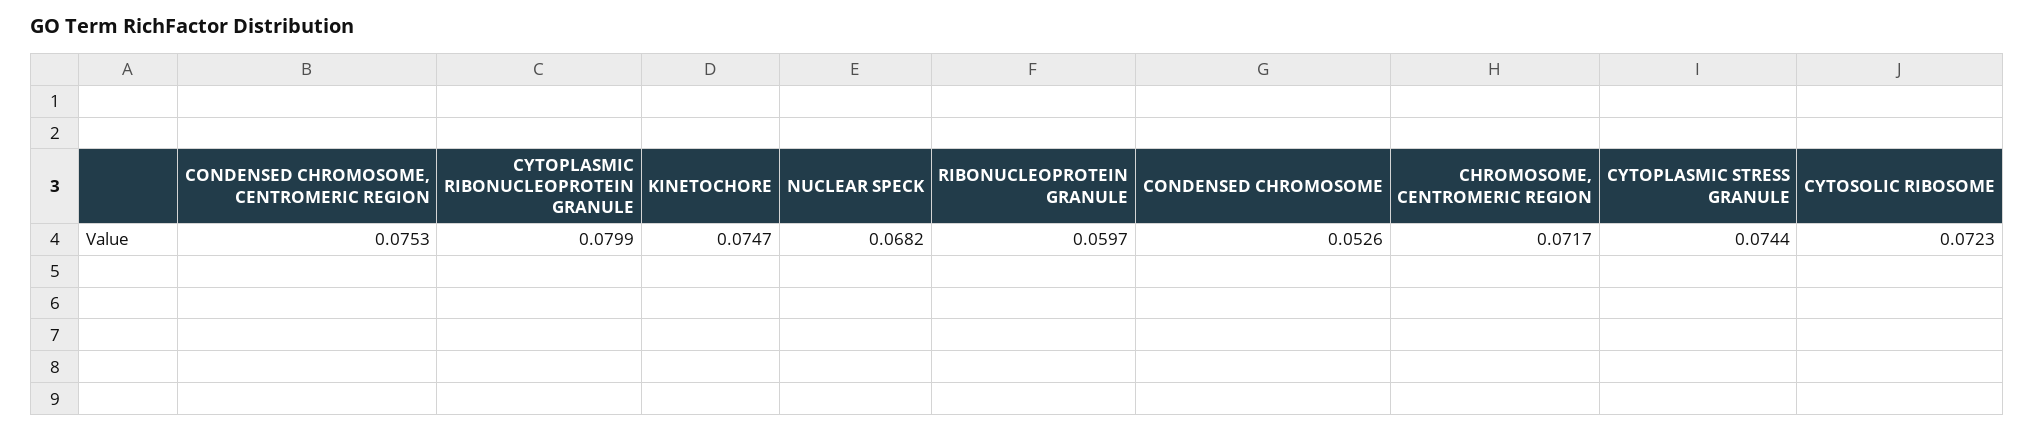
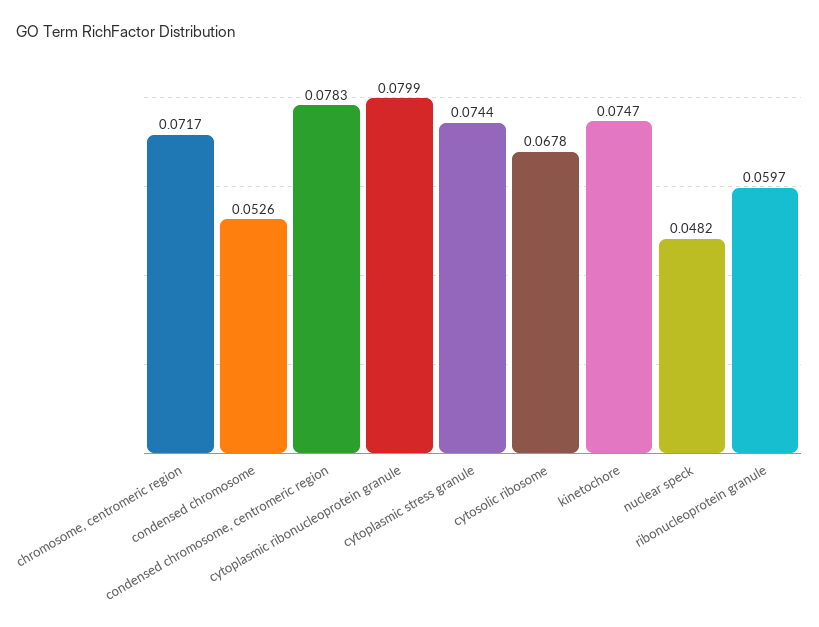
  {
-   "CONDENSED CHROMOSOME, CENTROMERIC REGION": 0.0753,
+   "CONDENSED CHROMOSOME, CENTROMERIC REGION": 0.0783,
    "CYTOPLASMIC RIBONUCLEOPROTEIN GRANULE": 0.0799,
    "KINETOCHORE": 0.0747,
-   "NUCLEAR SPECK": 0.0682,
+   "NUCLEAR SPECK": 0.0482,
    "RIBONUCLEOPROTEIN GRANULE": 0.0597,
    "CONDENSED CHROMOSOME": 0.0526,
    "CHROMOSOME, CENTROMERIC REGION": 0.0717,
    "CYTOPLASMIC STRESS GRANULE": 0.0744,
-   "CYTOSOLIC RIBOSOME": 0.0723
+   "CYTOSOLIC RIBOSOME": 0.0678
  }

